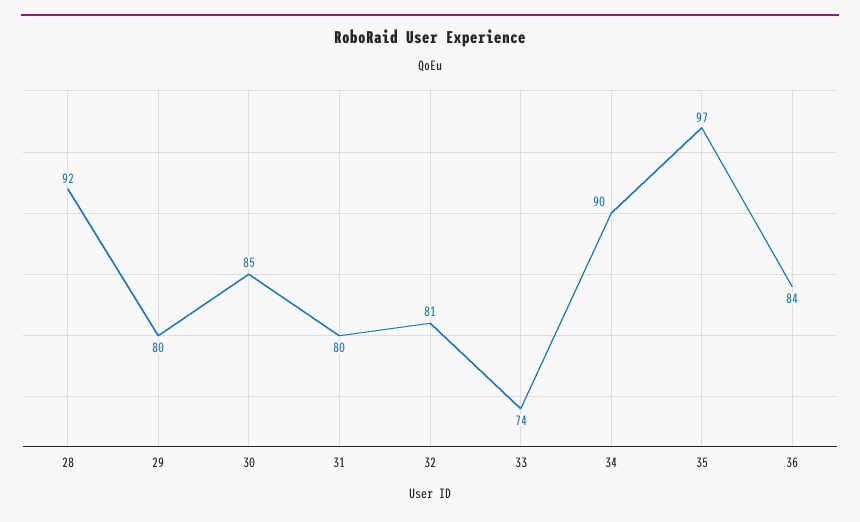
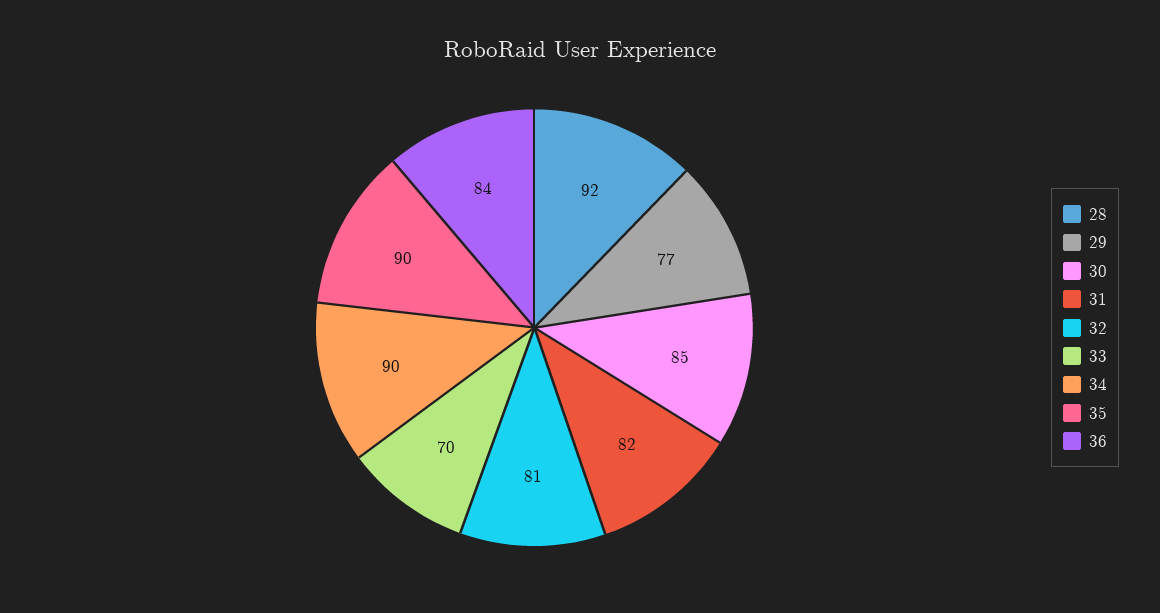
  {
    "28": 92,
-   "29": 80,
+   "29": 77,
    "30": 85,
-   "31": 80,
+   "31": 82,
    "32": 81,
-   "33": 74,
+   "33": 70,
    "34": 90,
-   "35": 97,
+   "35": 90,
    "36": 84
  }

